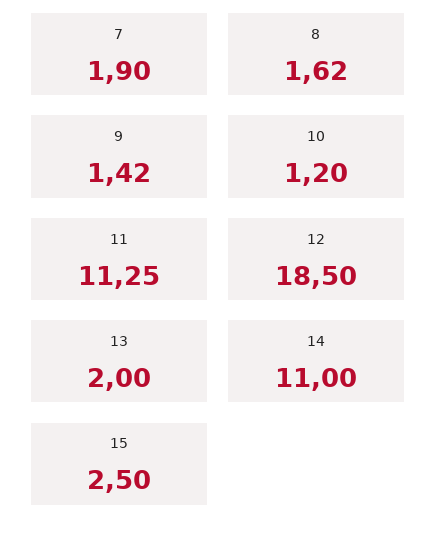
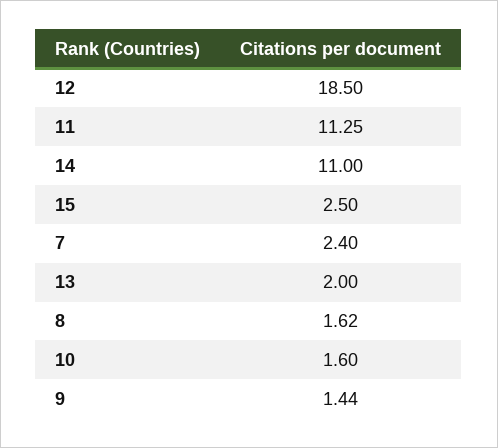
  {
-   "7": 1.9,
+   "7": 2.4,
    "8": 1.62,
-   "9": 1.42,
+   "9": 1.44,
-   "10": 1.2,
+   "10": 1.6,
    "11": 11.25,
    "12": 18.5,
    "13": 2,
    "14": 11,
    "15": 2.5
  }

